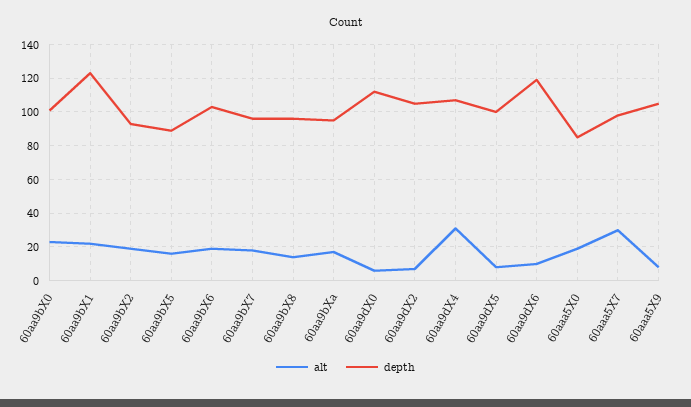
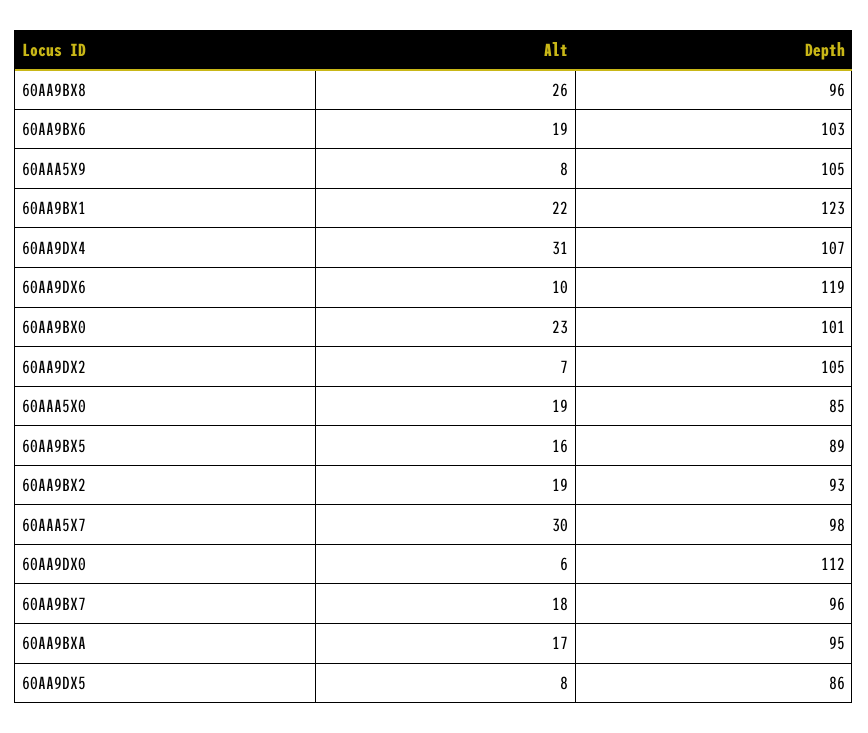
  {
    "alt": {
      "60aa9bX0": 23,
      "60aa9bX1": 22,
      "60aa9bX2": 19,
      "60aa9bX5": 16,
      "60aa9bX6": 19,
      "60aa9bX7": 18,
-     "60aa9bX8": 15,
+     "60aa9bX8": 26,
      "60aa9bXa": 17,
      "60aa9dX0": 6,
      "60aa9dX2": 7,
      "60aa9dX4": 31,
      "60aa9dX5": 8,
      "60aa9dX6": 10,
      "60aaa5X0": 19,
      "60aaa5X7": 30,
      "60aaa5X9": 8
    },
    "depth": {
      "60aa9bX0": 101,
      "60aa9bX1": 123,
      "60aa9bX2": 93,
      "60aa9bX5": 89,
      "60aa9bX6": 103,
      "60aa9bX7": 96,
      "60aa9bX8": 96,
      "60aa9bXa": 95,
      "60aa9dX0": 112,
      "60aa9dX2": 105,
      "60aa9dX4": 107,
-     "60aa9dX5": 100,
+     "60aa9dX5": 86,
      "60aa9dX6": 119,
      "60aaa5X0": 85,
      "60aaa5X7": 98,
      "60aaa5X9": 105
    }
  }

